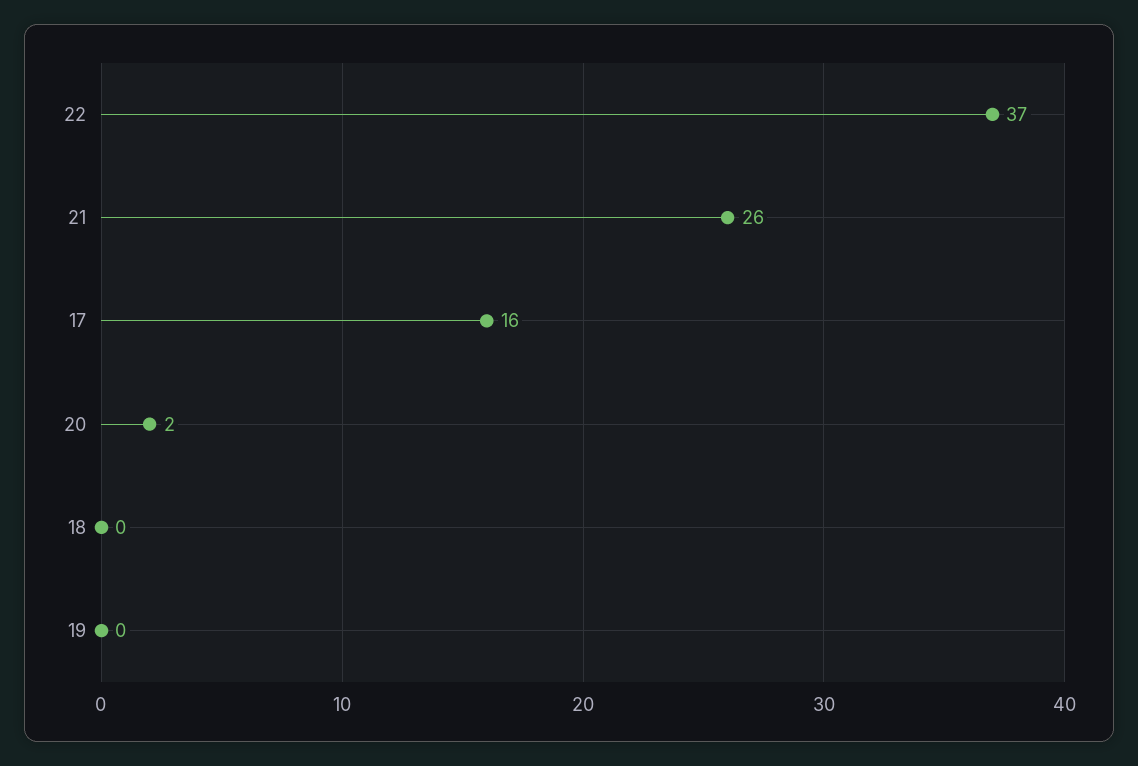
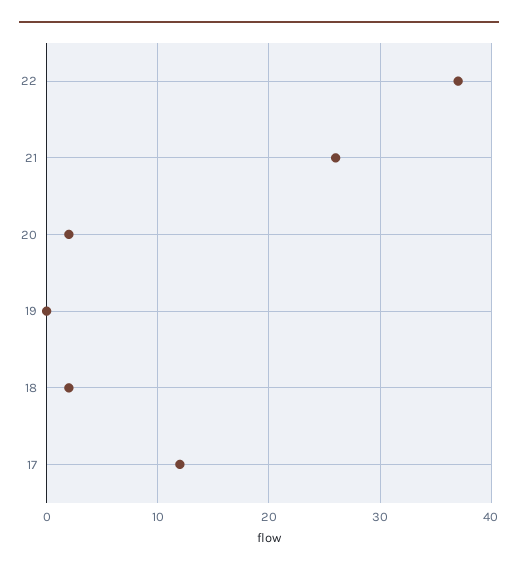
  {
    "22": 37,
    "21": 26,
-   "17": 16,
+   "17": 12,
    "20": 2,
-   "18": 0,
+   "18": 2,
    "19": 0
  }

